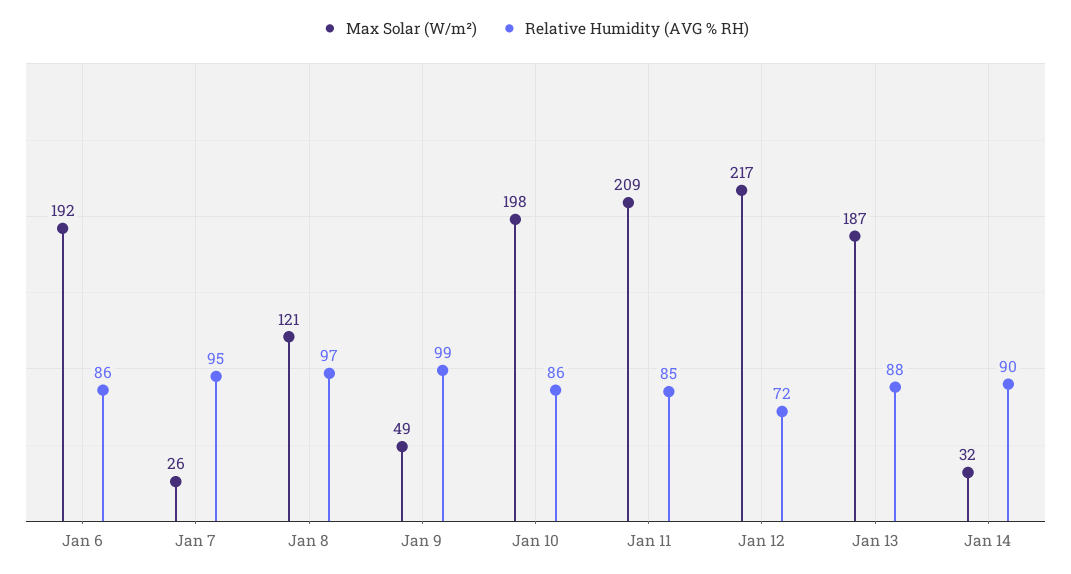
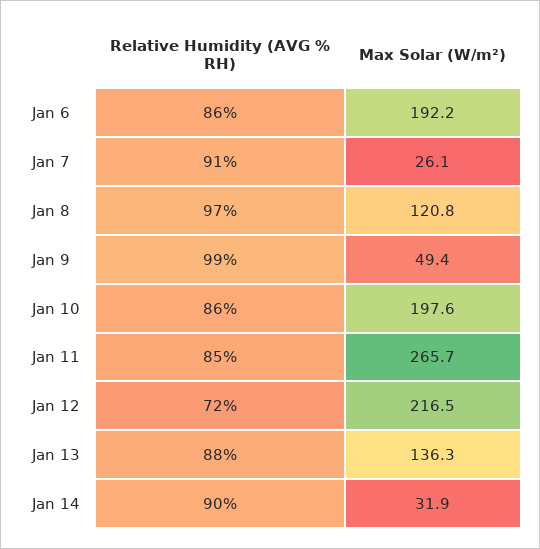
  {
    "Max Solar (W/m²)": {
      "Jan 6": 192.2,
      "Jan 7": 26.1,
      "Jan 8": 120.8,
      "Jan 9": 49.4,
      "Jan 10": 197.6,
-     "Jan 11": 209,
+     "Jan 11": 265.7,
      "Jan 12": 216.5,
-     "Jan 13": 187,
+     "Jan 13": 136.3,
      "Jan 14": 31.9
    },
    "Relative Humidity (AVG % RH)": {
      "Jan 6": 86,
-     "Jan 7": 95,
+     "Jan 7": 91,
      "Jan 8": 97,
      "Jan 9": 99,
      "Jan 10": 86,
      "Jan 11": 85,
      "Jan 12": 72,
      "Jan 13": 88,
      "Jan 14": 90
    }
  }

